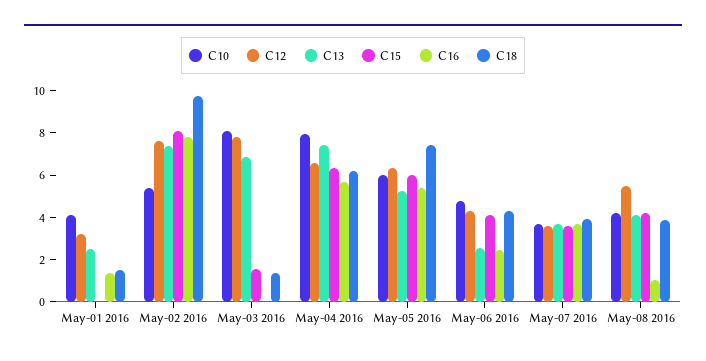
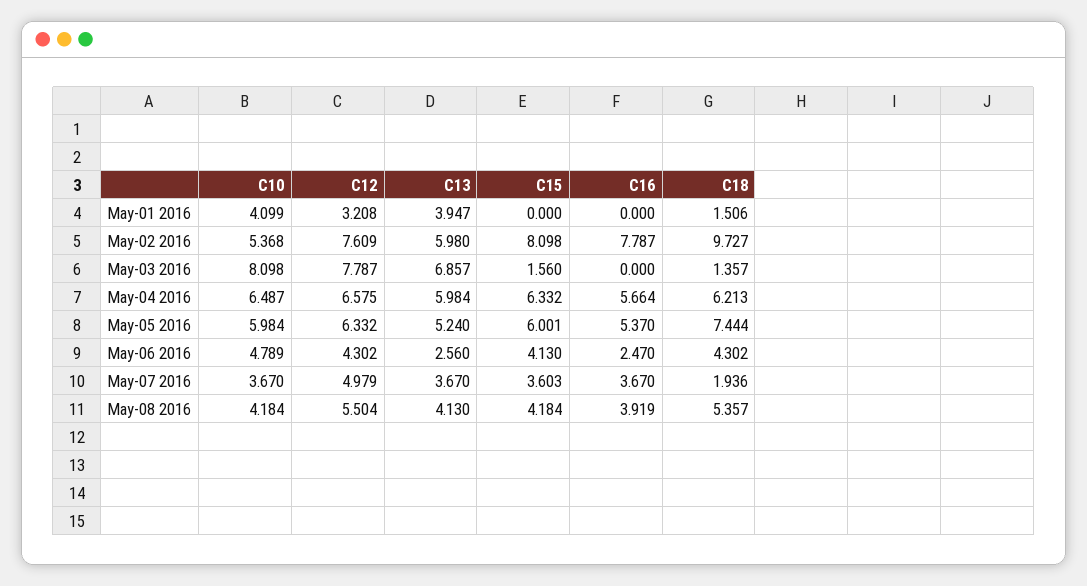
  {
    "C10": {
      "May-01 2016": 4.099,
      "May-02 2016": 5.368,
      "May-03 2016": 8.098,
-     "May-04 2016": 8,
+     "May-04 2016": 6.487,
      "May-05 2016": 5.984,
      "May-06 2016": 4.789,
      "May-07 2016": 3.67,
      "May-08 2016": 4.184
    },
    "C12": {
      "May-01 2016": 3.208,
      "May-02 2016": 7.609,
      "May-03 2016": 7.787,
      "May-04 2016": 6.575,
      "May-05 2016": 6.332,
      "May-06 2016": 4.302,
-     "May-07 2016": 3.5,
+     "May-07 2016": 4.979,
      "May-08 2016": 5.504
    },
    "C13": {
-     "May-01 2016": 2.5,
+     "May-01 2016": 3.947,
-     "May-02 2016": 7.5,
+     "May-02 2016": 5.98,
      "May-03 2016": 6.857,
-     "May-04 2016": 7.5,
+     "May-04 2016": 5.984,
      "May-05 2016": 5.24,
      "May-06 2016": 2.56,
      "May-07 2016": 3.67,
      "May-08 2016": 4.13
    },
    "C15": {
      "May-01 2016": 0,
      "May-02 2016": 8.098,
      "May-03 2016": 1.56,
      "May-04 2016": 6.332,
      "May-05 2016": 6.001,
      "May-06 2016": 4.13,
      "May-07 2016": 3.603,
      "May-08 2016": 4.184
    },
    "C16": {
-     "May-01 2016": 1.5,
+     "May-01 2016": 0,
      "May-02 2016": 7.787,
      "May-03 2016": 0,
      "May-04 2016": 5.664,
      "May-05 2016": 5.37,
      "May-06 2016": 2.47,
      "May-07 2016": 3.67,
-     "May-08 2016": 1
+     "May-08 2016": 3.919
    },
    "C18": {
      "May-01 2016": 1.506,
      "May-02 2016": 9.727,
      "May-03 2016": 1.357,
      "May-04 2016": 6.213,
      "May-05 2016": 7.444,
      "May-06 2016": 4.302,
-     "May-07 2016": 4,
+     "May-07 2016": 1.936,
-     "May-08 2016": 4
+     "May-08 2016": 5.357
    }
  }

